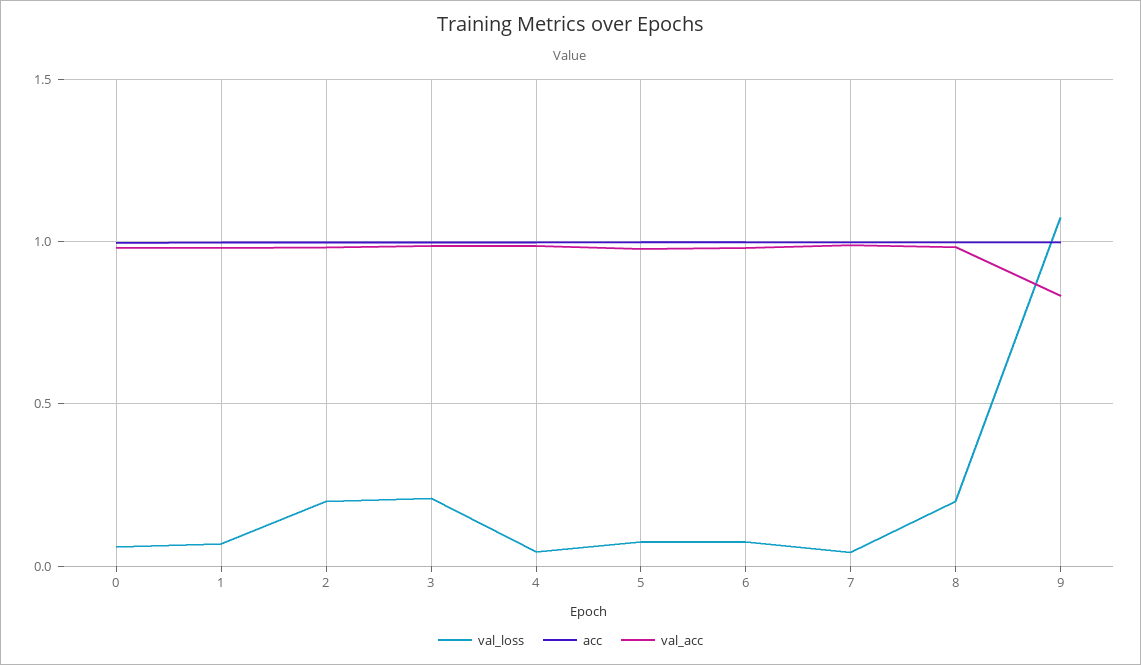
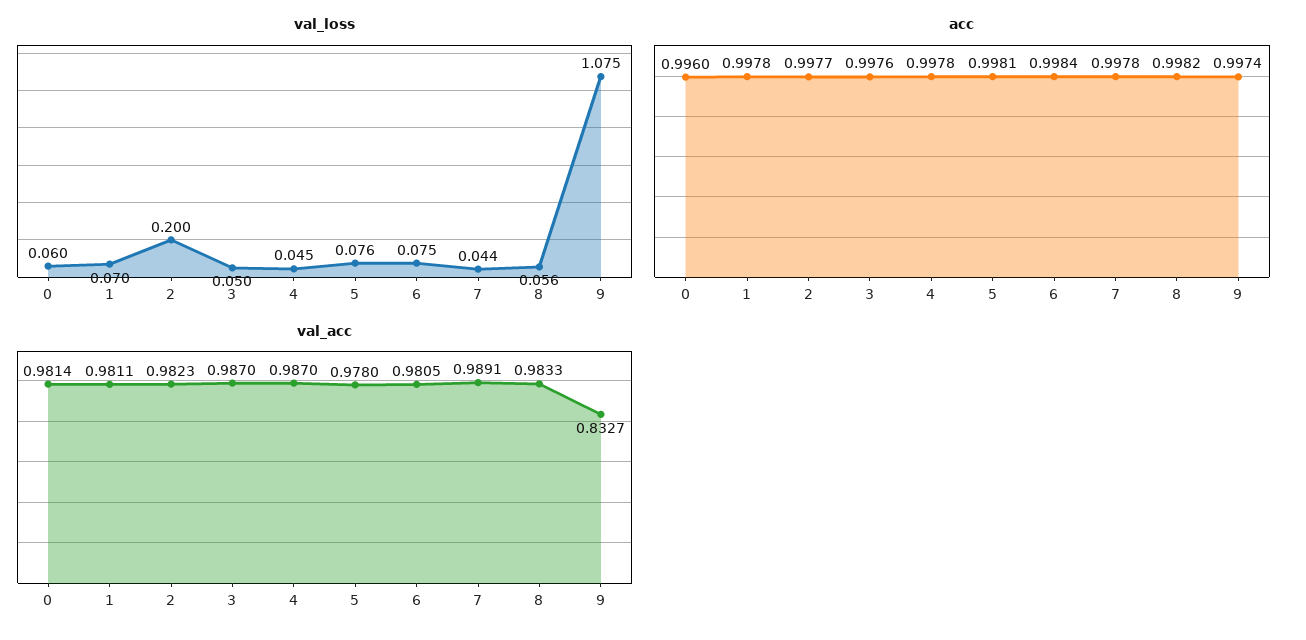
  {
    "val_loss": {
      "0": 0.06,
      "1": 0.07,
      "2": 0.2,
-     "3": 0.2,
+     "3": 0.05,
      "4": 0.045,
      "5": 0.076,
      "6": 0.075,
      "7": 0.044,
-     "8": 0.2,
+     "8": 0.056,
      "9": 1.075
    },
    "acc": {
      "0": 0.996,
      "1": 0.9978,
      "2": 0.9977,
      "3": 0.9976,
      "4": 0.9978,
      "5": 0.9981,
      "6": 0.9984,
      "7": 0.9978,
      "8": 0.9982,
      "9": 0.9974
    },
    "val_acc": {
      "0": 0.9814,
      "1": 0.9811,
      "2": 0.9823,
      "3": 0.987,
      "4": 0.987,
      "5": 0.978,
      "6": 0.9805,
      "7": 0.9891,
      "8": 0.9833,
      "9": 0.8327
    }
  }

